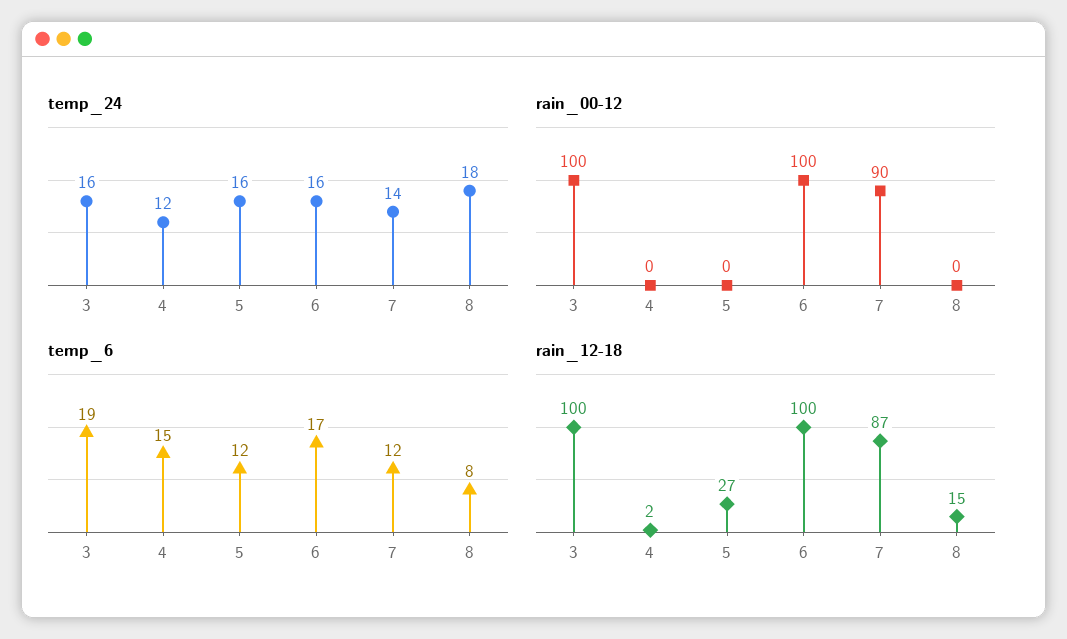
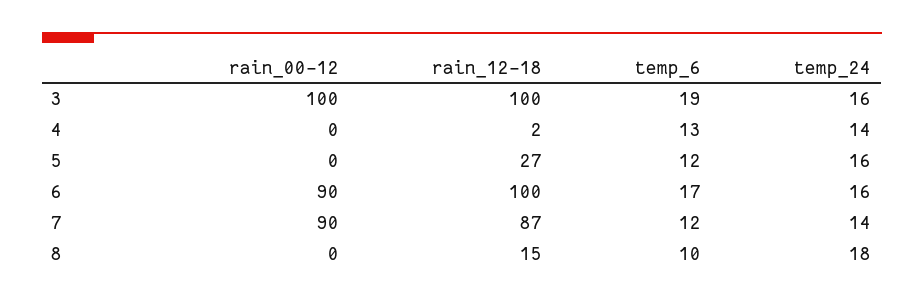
  {
    "temp_24": {
      "3": 16,
-     "4": 12,
+     "4": 14,
      "5": 16,
      "6": 16,
      "7": 14,
      "8": 18
    },
    "rain_00-12": {
      "3": 100,
      "4": 0,
      "5": 0,
-     "6": 100,
+     "6": 90,
      "7": 90,
      "8": 0
    },
    "temp_6": {
      "3": 19,
-     "4": 15,
+     "4": 13,
      "5": 12,
      "6": 17,
      "7": 12,
-     "8": 8
+     "8": 10
    },
    "rain_12-18": {
      "3": 100,
      "4": 2,
      "5": 27,
      "6": 100,
      "7": 87,
      "8": 15
    }
  }

